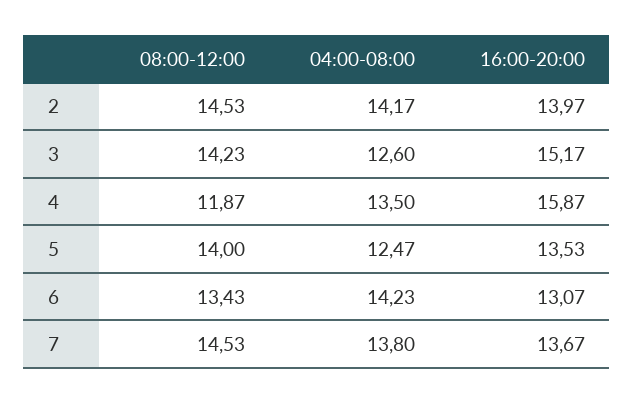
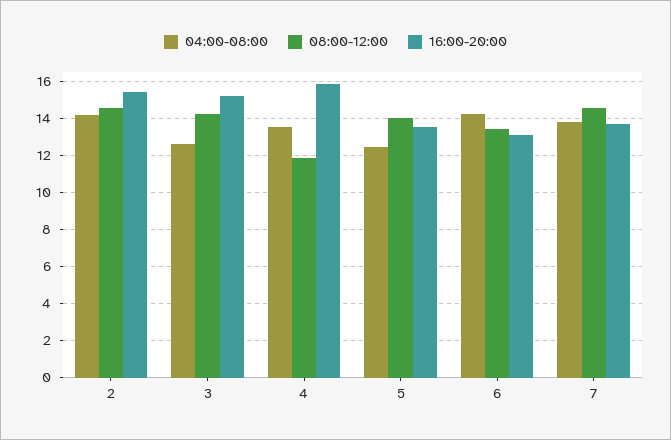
  {
    "08:00-12:00": {
      "2": 14.53,
      "3": 14.23,
      "4": 11.87,
      "5": 14,
      "6": 13.43,
      "7": 14.53
    },
    "04:00-08:00": {
      "2": 14.17,
      "3": 12.6,
      "4": 13.5,
      "5": 12.47,
      "6": 14.23,
      "7": 13.8
    },
    "16:00-20:00": {
-     "2": 13.97,
+     "2": 15.5,
      "3": 15.17,
      "4": 15.87,
      "5": 13.53,
      "6": 13.07,
      "7": 13.67
    }
  }

